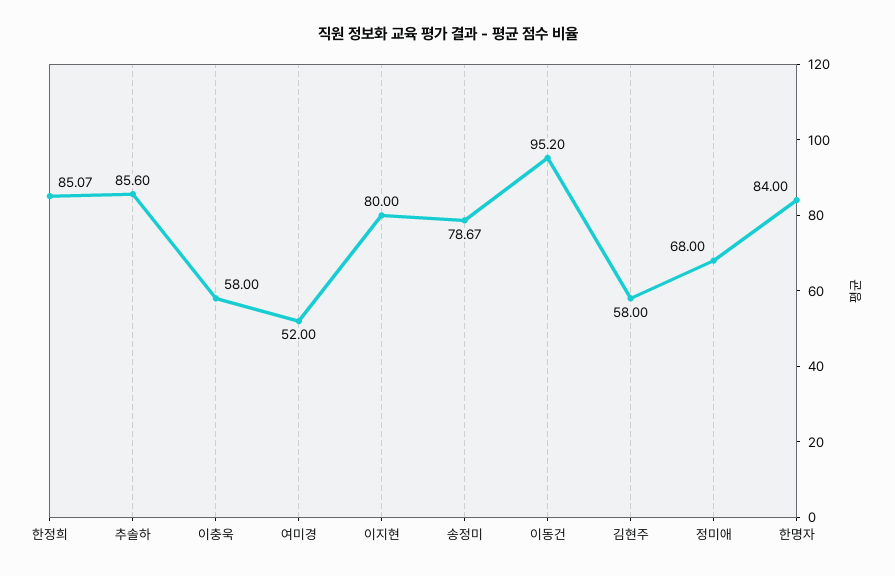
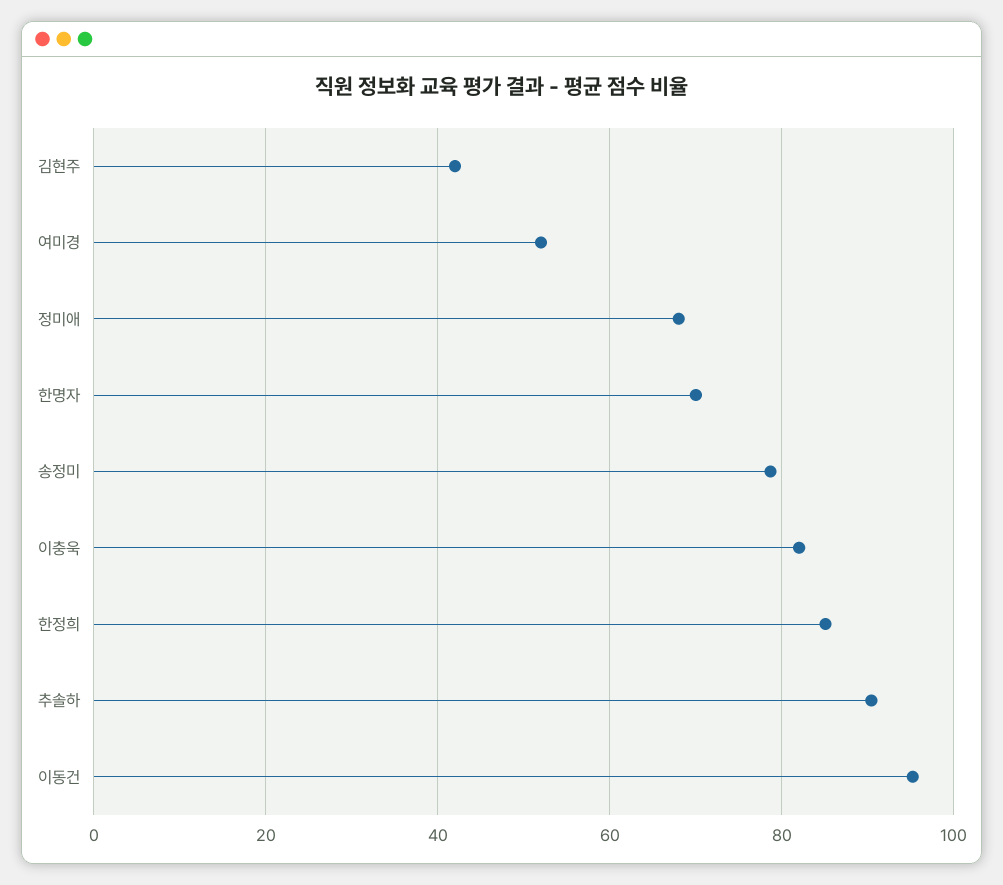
  {
    "한정희": 85.07,
-   "추솔하": 85.6,
+   "추솔하": 90,
-   "이충욱": 58,
+   "이충욱": 82,
    "여미경": 52,
-   "이지현": 80,
    "송정미": 78.67,
    "이동건": 95.2,
-   "김현주": 58,
+   "김현주": 42,
    "정미애": 68,
-   "한명자": 84
+   "한명자": 70
  }

